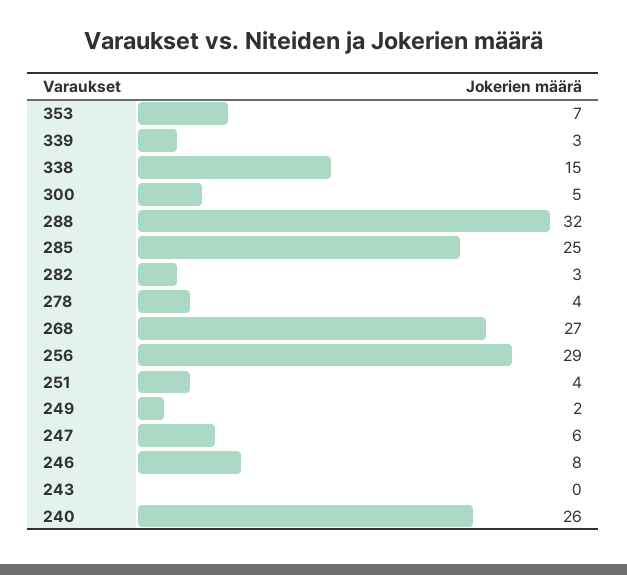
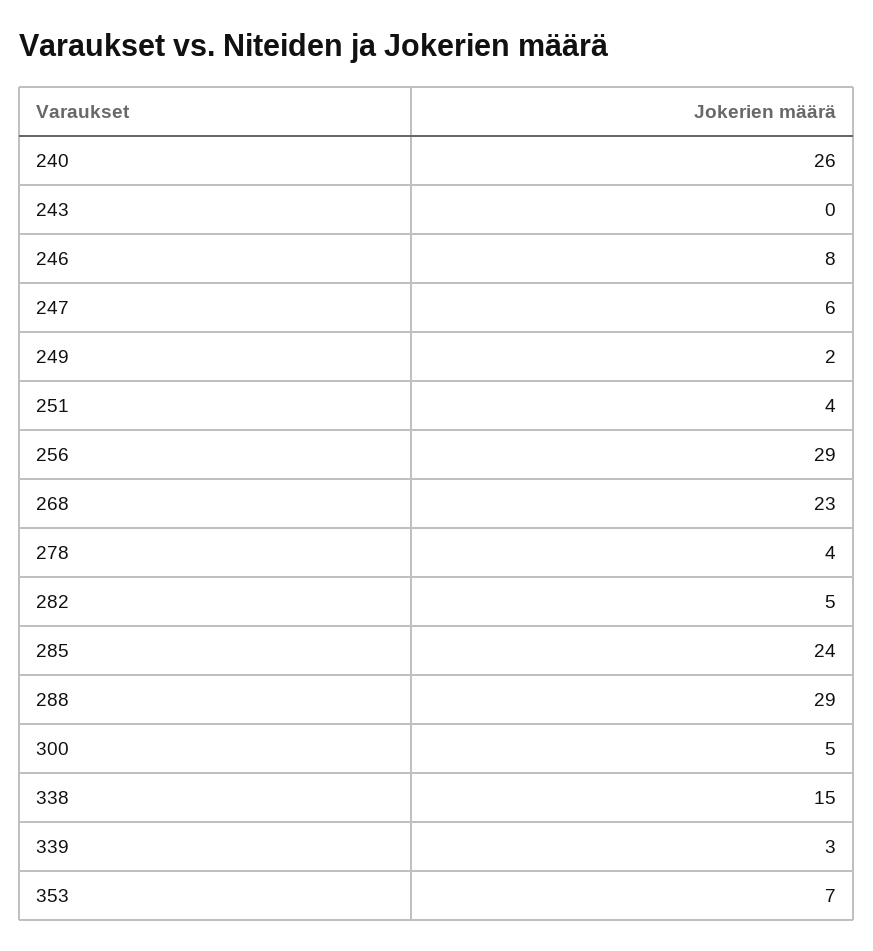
  {
    "353": 7,
    "339": 3,
    "338": 15,
    "300": 5,
-   "288": 32,
+   "288": 29,
-   "285": 25,
+   "285": 24,
-   "282": 3,
+   "282": 5,
    "278": 4,
-   "268": 27,
+   "268": 23,
    "256": 29,
    "251": 4,
    "249": 2,
    "247": 6,
    "246": 8,
    "243": 0,
    "240": 26
  }

